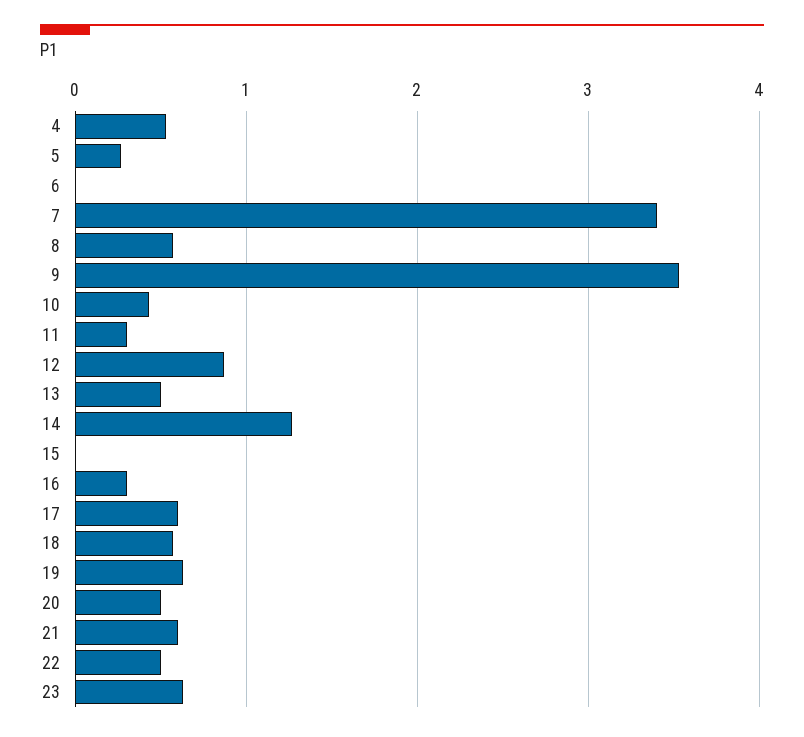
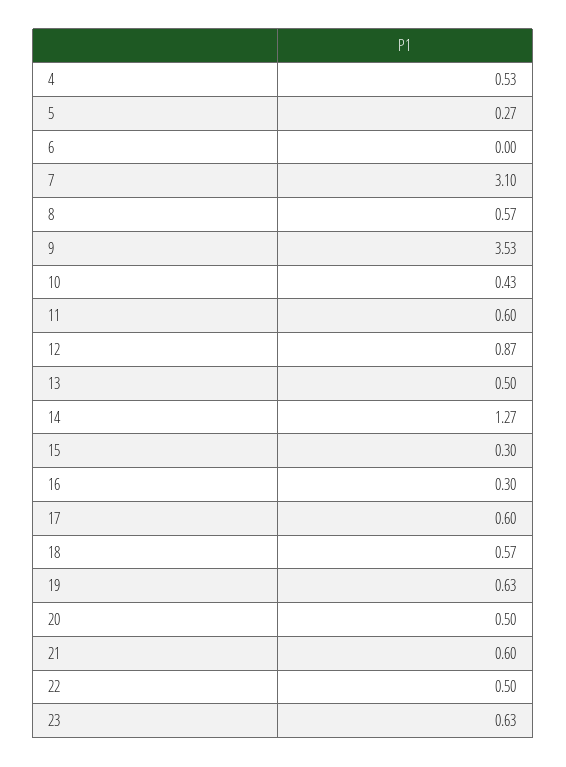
  {
    "4": 0.53,
    "5": 0.27,
    "6": 0,
-   "7": 3.4,
+   "7": 3.1,
    "8": 0.57,
    "9": 3.53,
    "10": 0.43,
-   "11": 0.3,
+   "11": 0.6,
    "12": 0.87,
    "13": 0.5,
    "14": 1.27,
-   "15": 0,
+   "15": 0.3,
    "16": 0.3,
    "17": 0.6,
    "18": 0.57,
    "19": 0.63,
    "20": 0.5,
    "21": 0.6,
    "22": 0.5,
    "23": 0.63
  }

